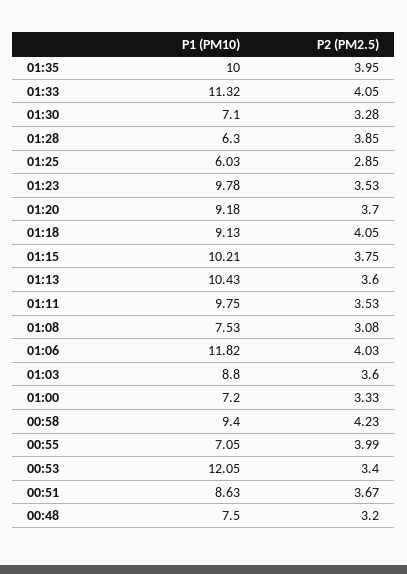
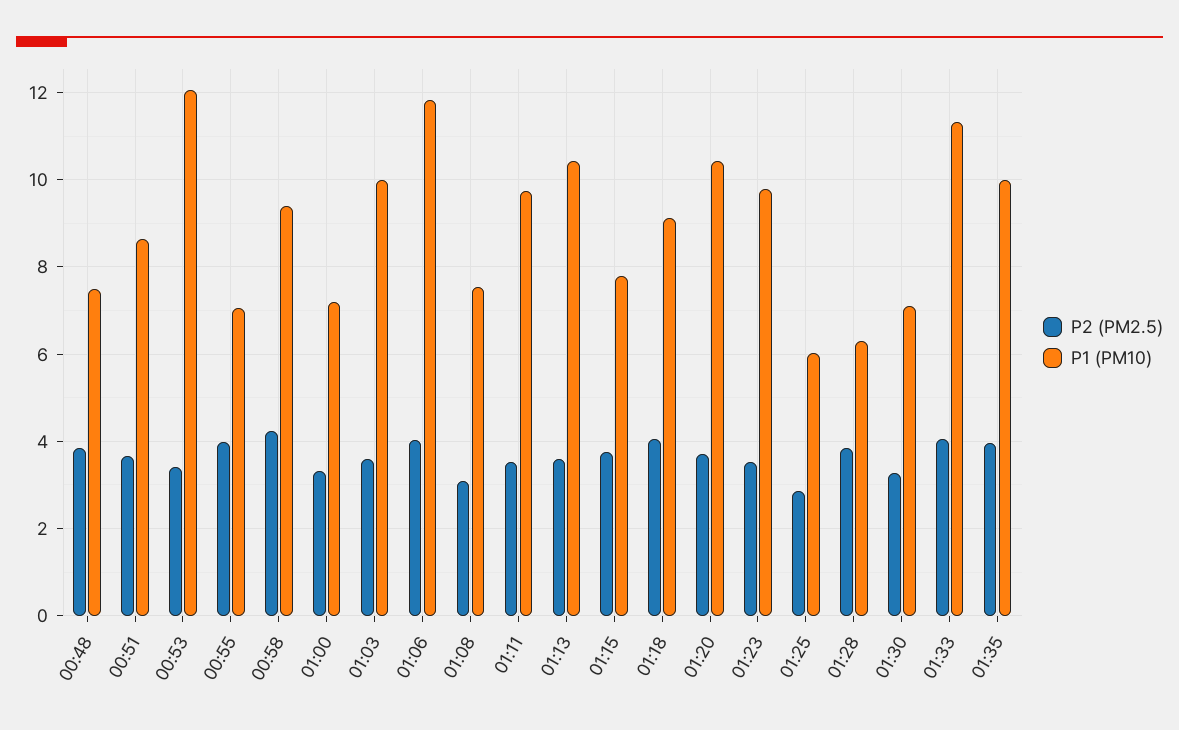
  {
    "P1 (PM10)": {
      "01:35": 10,
      "01:33": 11.32,
      "01:30": 7.1,
      "01:28": 6.3,
      "01:25": 6.03,
      "01:23": 9.78,
-     "01:20": 9.18,
+     "01:20": 10.4,
      "01:18": 9.13,
-     "01:15": 10.21,
+     "01:15": 7.8,
      "01:13": 10.43,
      "01:11": 9.75,
      "01:08": 7.53,
      "01:06": 11.82,
-     "01:03": 8.8,
+     "01:03": 10,
      "01:00": 7.2,
      "00:58": 9.4,
      "00:55": 7.05,
      "00:53": 12.05,
      "00:51": 8.63,
      "00:48": 7.5
    },
    "P2 (PM2.5)": {
      "01:35": 3.95,
      "01:33": 4.05,
      "01:30": 3.28,
      "01:28": 3.85,
      "01:25": 2.85,
      "01:23": 3.53,
      "01:20": 3.7,
      "01:18": 4.05,
      "01:15": 3.75,
      "01:13": 3.6,
      "01:11": 3.53,
      "01:08": 3.08,
      "01:06": 4.03,
      "01:03": 3.6,
      "01:00": 3.33,
      "00:58": 4.23,
      "00:55": 3.99,
      "00:53": 3.4,
      "00:51": 3.67,
-     "00:48": 3.2
+     "00:48": 3.8
    }
  }

